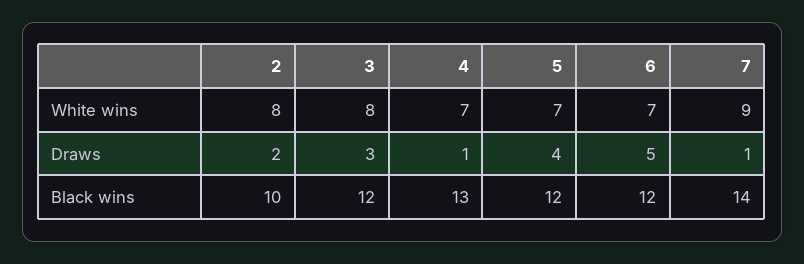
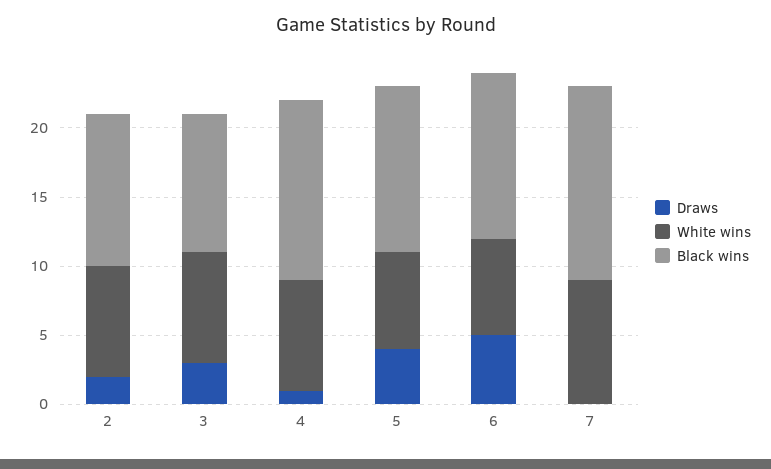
  {
    "White wins": {
      "2": 8,
      "3": 8,
-     "4": 7,
+     "4": 8,
      "5": 7,
      "6": 7,
      "7": 9
    },
    "Draws": {
      "2": 2,
      "3": 3,
      "4": 1,
      "5": 4,
      "6": 5,
-     "7": 1
+     "7": 0
    },
    "Black wins": {
-     "2": 10,
+     "2": 11,
-     "3": 12,
+     "3": 10,
      "4": 13,
      "5": 12,
      "6": 12,
      "7": 14
    }
  }

